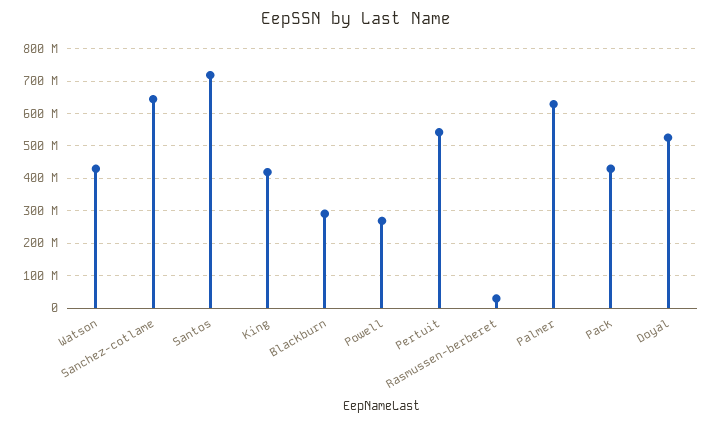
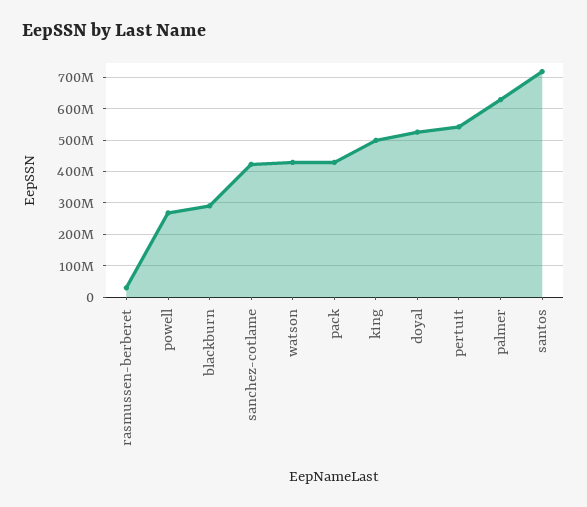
  {
    "Watson": 420000000,
-   "Sanchez-cotlame": 640000000,
+   "Sanchez-cotlame": 420000000,
    "Santos": 720000000,
-   "King": 420000000,
+   "King": 500000000,
    "Blackburn": 300000000,
    "Powell": 260000000,
    "Pertuit": 540000000,
    "Rasmussen-berberet": 20000000,
    "Palmer": 620000000,
    "Pack": 420000000,
    "Doyal": 520000000
  }

